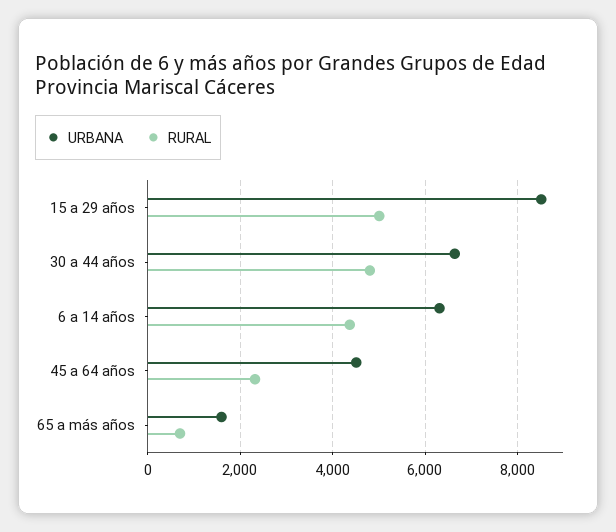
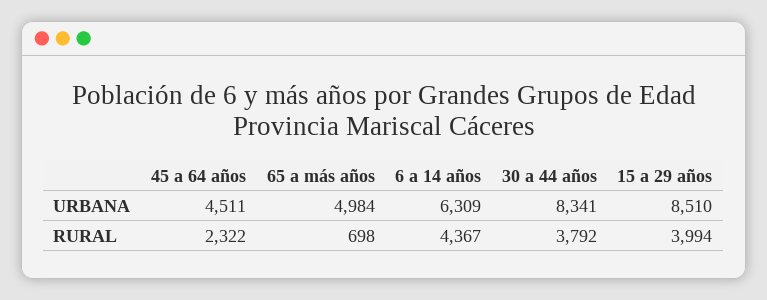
  {
    "URBANA": {
      "15 a 29 años": 8510,
-     "30 a 44 años": 6600,
+     "30 a 44 años": 8341,
      "6 a 14 años": 6309,
      "45 a 64 años": 4511,
-     "65 a más años": 1600
+     "65 a más años": 4984
    },
    "RURAL": {
-     "15 a 29 años": 5000,
+     "15 a 29 años": 3994,
-     "30 a 44 años": 4800,
+     "30 a 44 años": 3792,
      "6 a 14 años": 4367,
      "45 a 64 años": 2322,
      "65 a más años": 698
    }
  }

